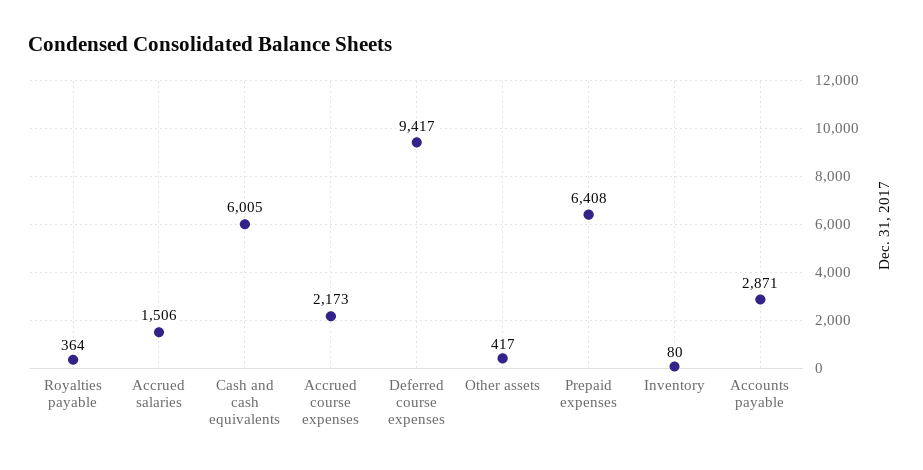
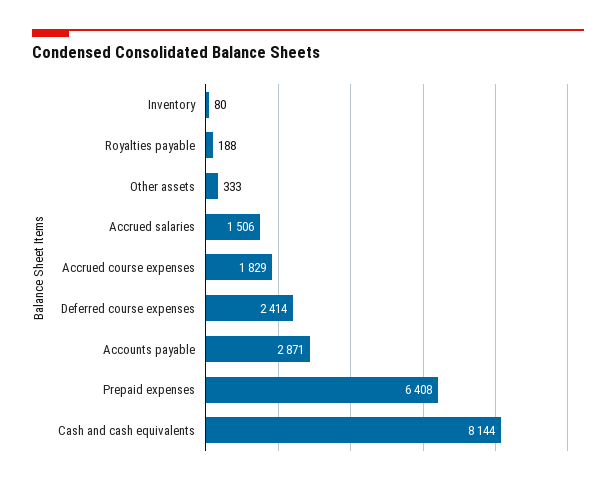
  {
-   "Royalties payable": 364,
+   "Royalties payable": 188,
    "Accrued salaries": 1506,
-   "Cash and cash equivalents": 6005,
+   "Cash and cash equivalents": 8144,
-   "Accrued course expenses": 2173,
+   "Accrued course expenses": 1829,
-   "Deferred course expenses": 9417,
+   "Deferred course expenses": 2414,
-   "Other assets": 417,
+   "Other assets": 333,
    "Prepaid expenses": 6408,
    "Inventory": 80,
    "Accounts payable": 2871
  }

